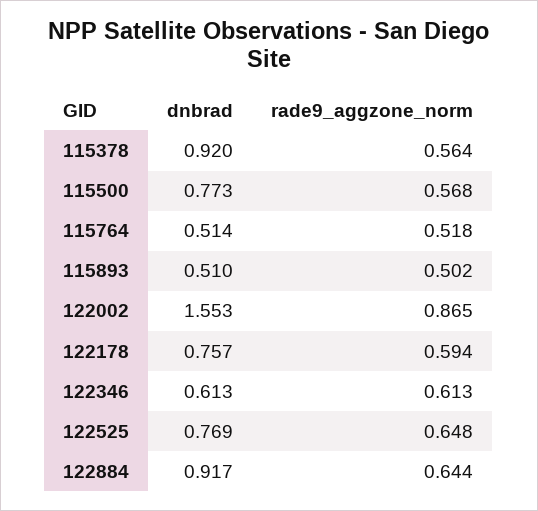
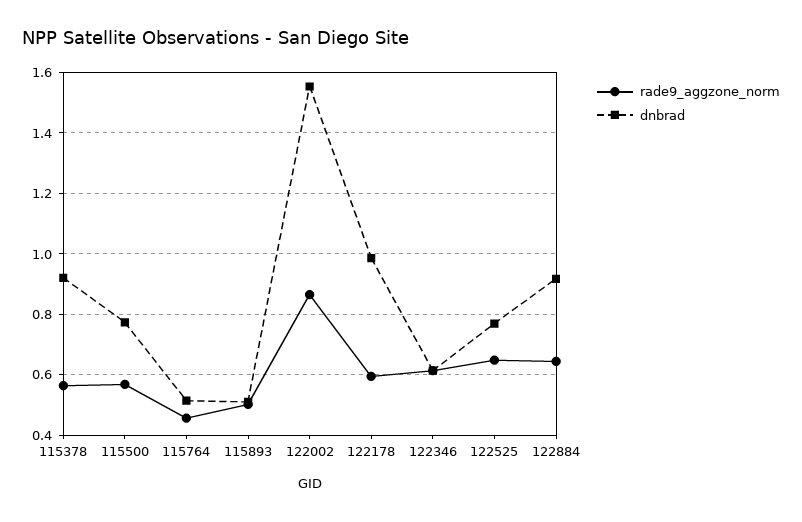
  {
    "dnbrad": {
      "115378": 0.92,
      "115500": 0.773,
      "115764": 0.514,
      "115893": 0.51,
      "122002": 1.553,
-     "122178": 0.757,
+     "122178": 0.98,
      "122346": 0.613,
      "122525": 0.769,
      "122884": 0.917
    },
    "rade9_aggzone_norm": {
      "115378": 0.564,
      "115500": 0.568,
-     "115764": 0.518,
+     "115764": 0.46,
      "115893": 0.502,
      "122002": 0.865,
      "122178": 0.594,
      "122346": 0.613,
      "122525": 0.648,
      "122884": 0.644
    }
  }

